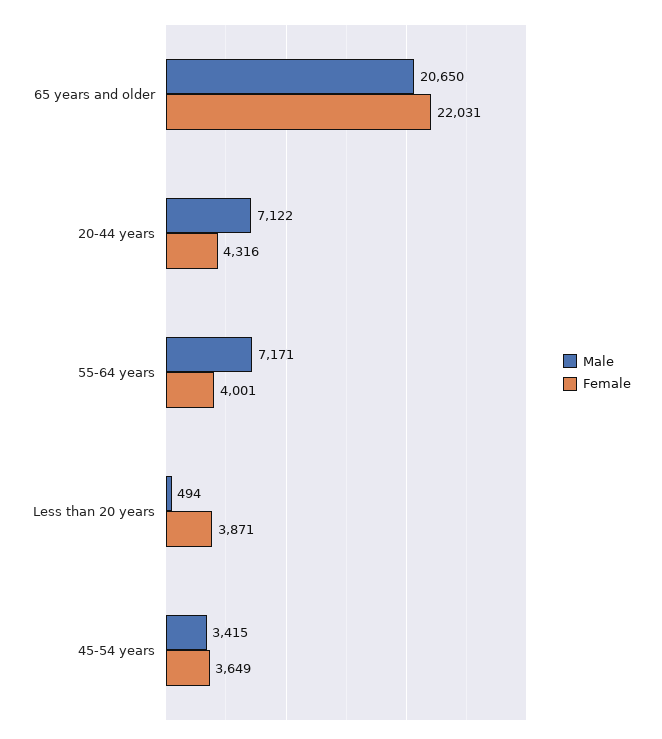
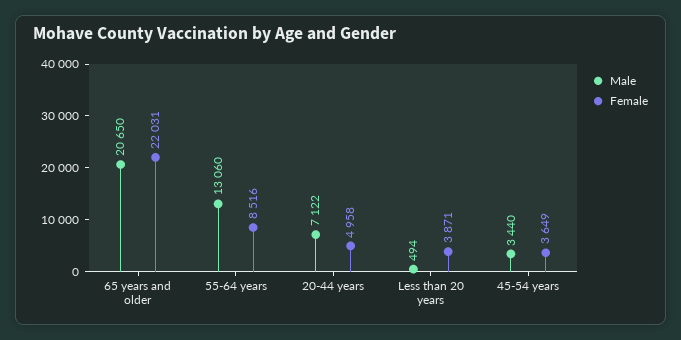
  {
    "Male": {
      "65 years and older": 20650,
      "20-44 years": 7122,
-     "55-64 years": 7171,
+     "55-64 years": 13060,
      "Less than 20 years": 494,
-     "45-54 years": 3415
+     "45-54 years": 3440
    },
    "Female": {
      "65 years and older": 22031,
-     "20-44 years": 4316,
+     "20-44 years": 4958,
-     "55-64 years": 4001,
+     "55-64 years": 8516,
      "Less than 20 years": 3871,
      "45-54 years": 3649
    }
  }

